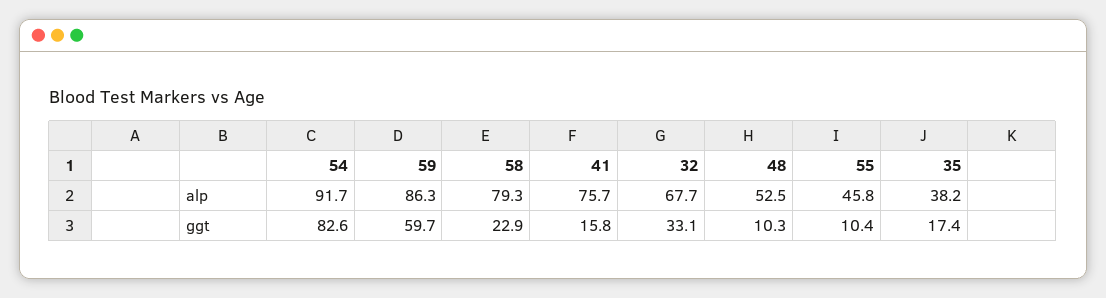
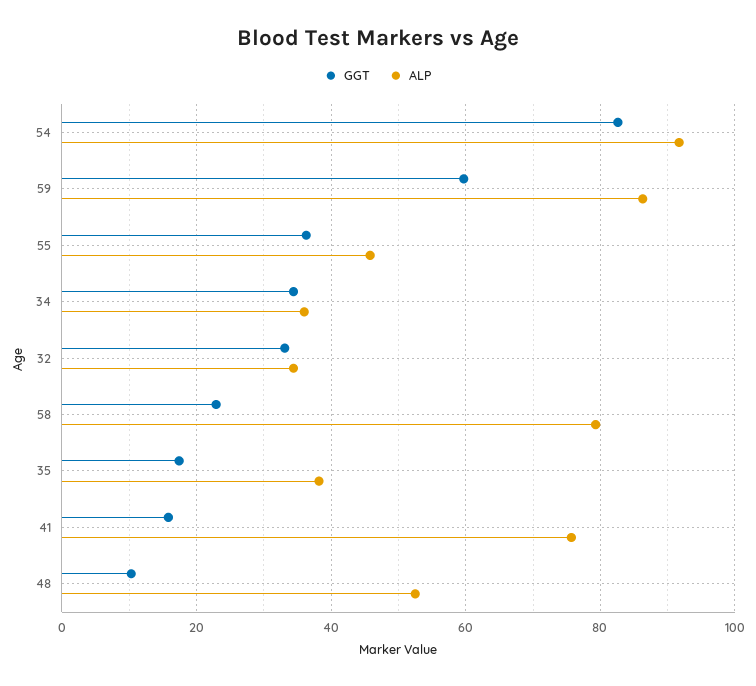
  {
    "alp": {
      "54": 91.7,
      "59": 86.3,
      "58": 79.3,
      "41": 75.7,
-     "32": 67.7,
+     "32": 34,
      "48": 52.5,
      "55": 45.8,
-     "35": 38.2
+     "35": 38.2,
+     "34": 36
    },
    "ggt": {
      "54": 82.6,
      "59": 59.7,
      "58": 22.9,
      "41": 15.8,
      "32": 33.1,
      "48": 10.3,
-     "55": 10.4,
+     "55": 36,
-     "35": 17.4
+     "35": 17.4,
+     "34": 34
    }
  }

